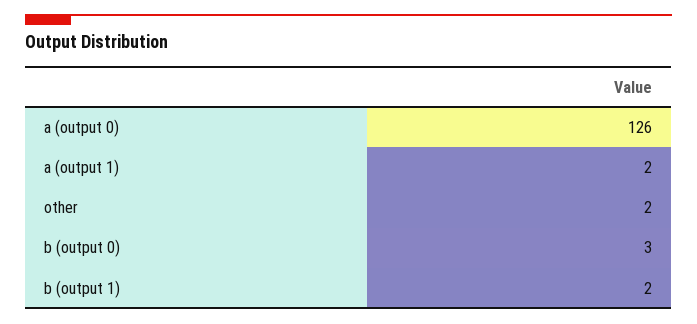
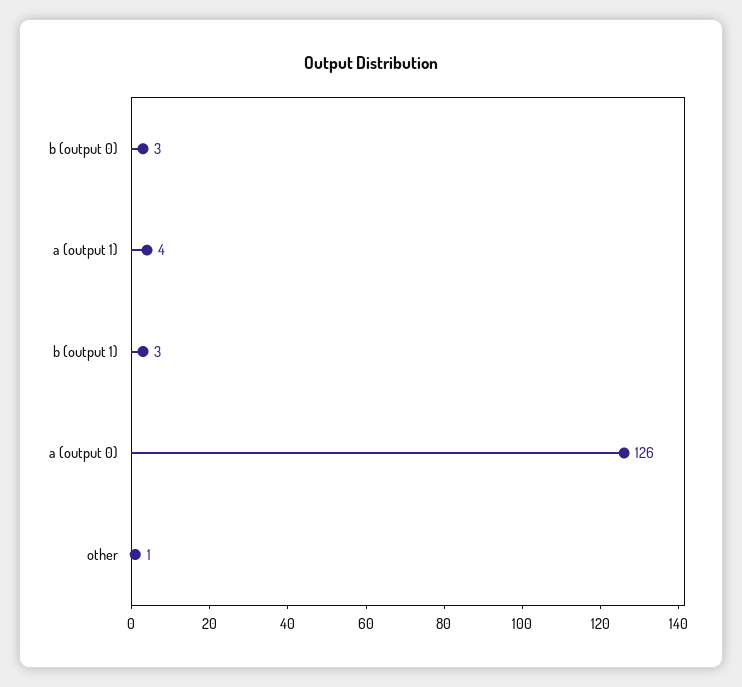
  {
    "a (output 0)": 126,
-   "a (output 1)": 2,
+   "a (output 1)": 4,
-   "other": 2,
+   "other": 1,
    "b (output 0)": 3,
-   "b (output 1)": 2
+   "b (output 1)": 3
  }

